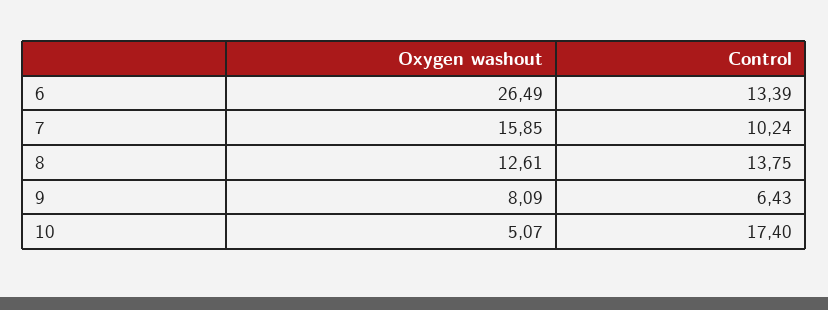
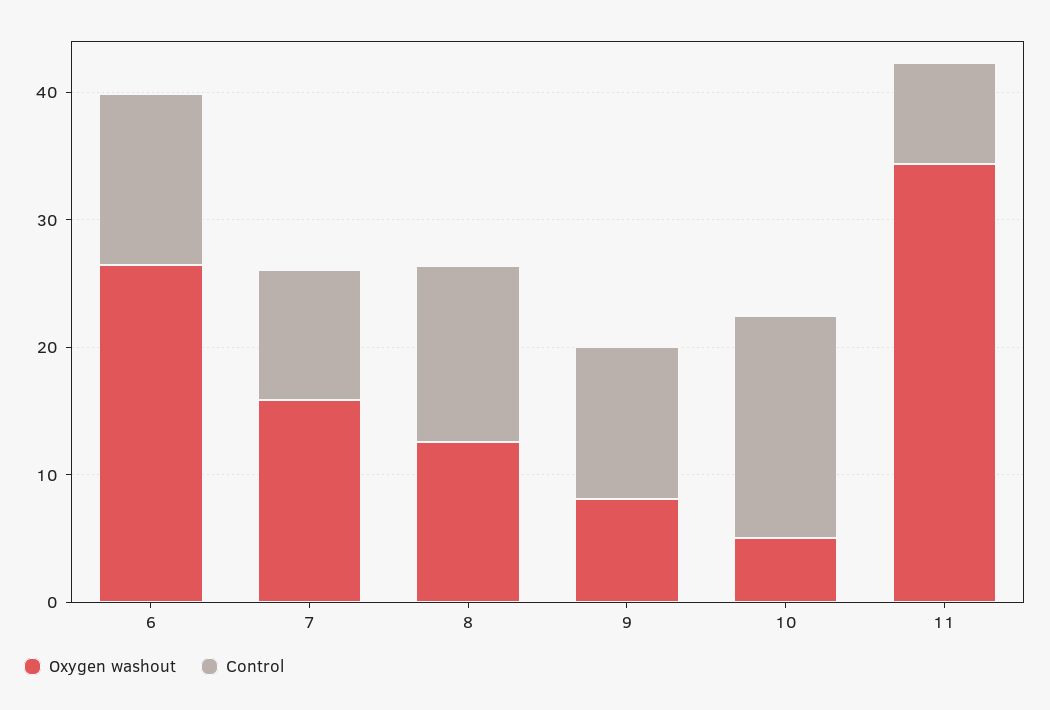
  {
    "Oxygen washout": {
      "6": 26.49,
      "7": 15.85,
      "8": 12.61,
      "9": 8.09,
-     "10": 5.07
+     "10": 5.07,
+     "11": 34
    },
    "Control": {
      "6": 13.39,
      "7": 10.24,
      "8": 13.75,
-     "9": 6.43,
+     "9": 12,
-     "10": 17.4
+     "10": 17.4,
+     "11": 8
    }
  }

